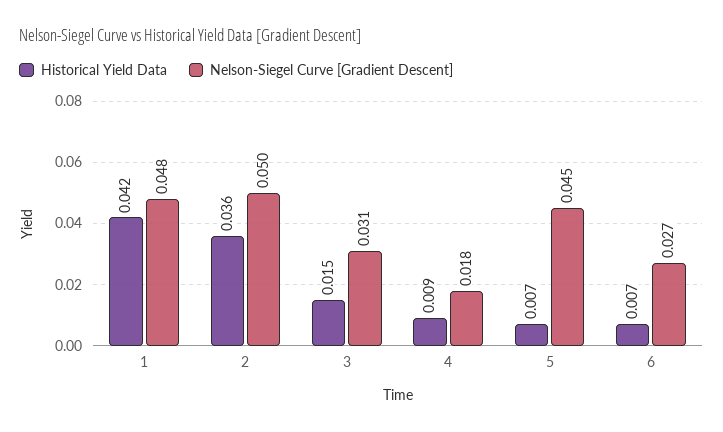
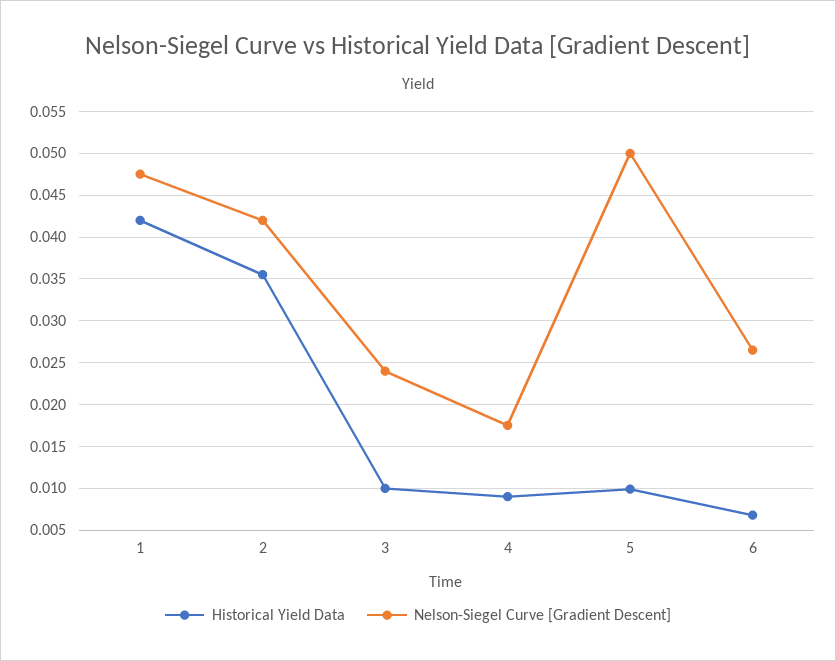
  {
    "Historical Yield Data": {
      "1": 0.042,
      "2": 0.036,
-     "3": 0.015,
+     "3": 0.01,
      "4": 0.009,
-     "5": 0.007,
+     "5": 0.01,
      "6": 0.007
    },
    "Nelson-Siegel Curve [Gradient Descent]": {
      "1": 0.048,
-     "2": 0.05,
+     "2": 0.042,
-     "3": 0.031,
+     "3": 0.024,
      "4": 0.018,
-     "5": 0.045,
+     "5": 0.05,
      "6": 0.027
    }
  }

